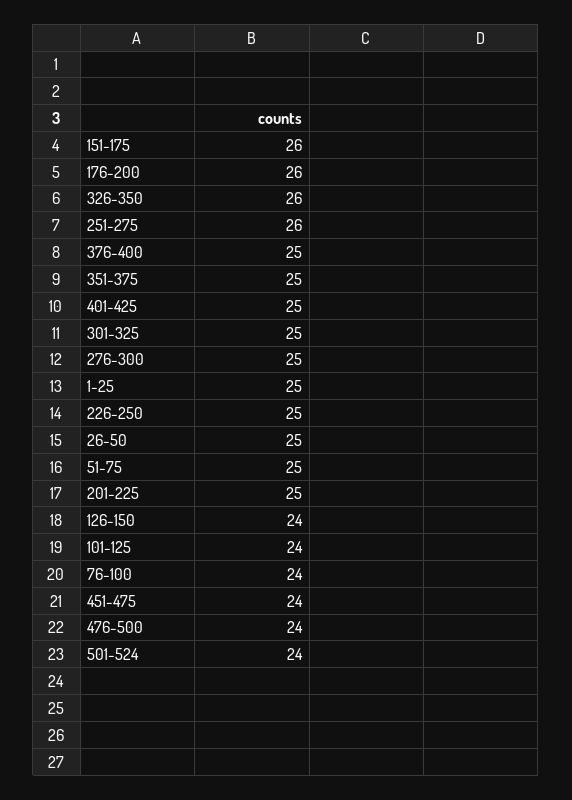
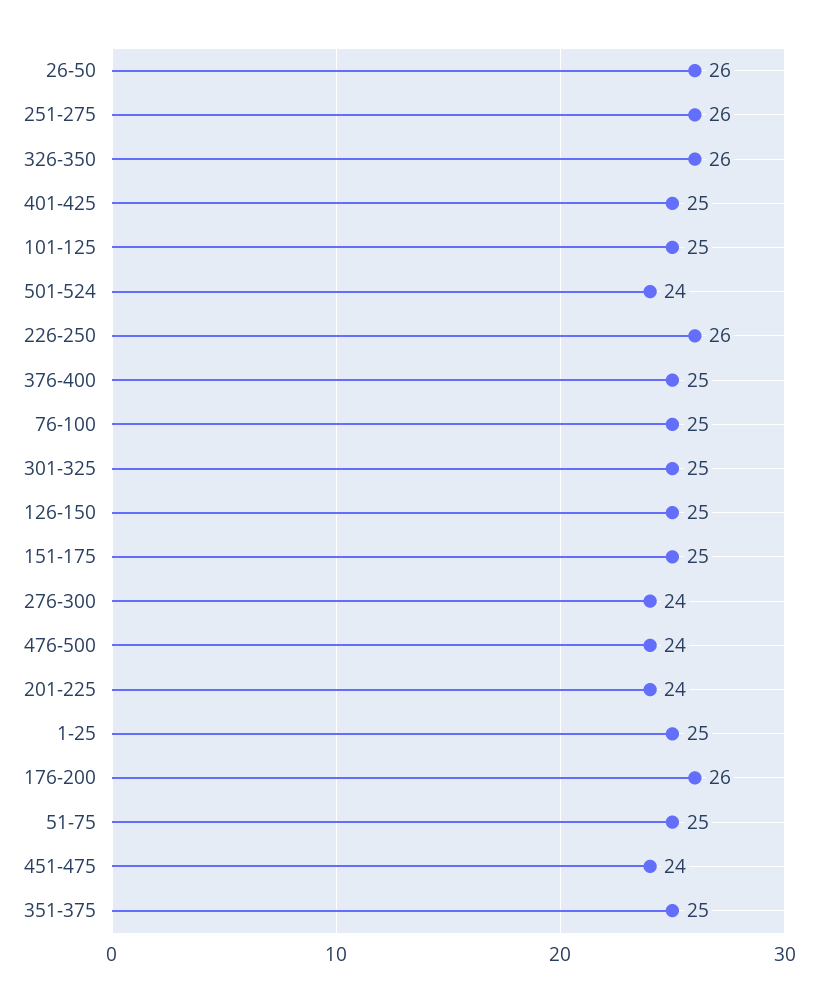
  {
-   "151-175": 26,
+   "151-175": 25,
    "176-200": 26,
    "326-350": 26,
    "251-275": 26,
    "376-400": 25,
    "351-375": 25,
    "401-425": 25,
    "301-325": 25,
-   "276-300": 25,
+   "276-300": 24,
    "1-25": 25,
-   "226-250": 25,
+   "226-250": 26,
-   "26-50": 25,
+   "26-50": 26,
    "51-75": 25,
-   "201-225": 25,
+   "201-225": 24,
-   "126-150": 24,
+   "126-150": 25,
-   "101-125": 24,
+   "101-125": 25,
-   "76-100": 24,
+   "76-100": 25,
    "451-475": 24,
    "476-500": 24,
    "501-524": 24
  }

